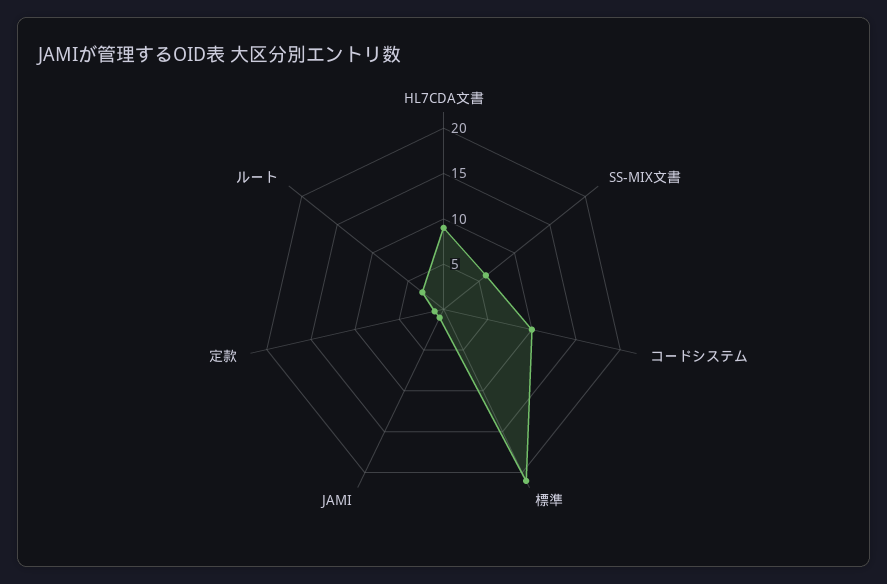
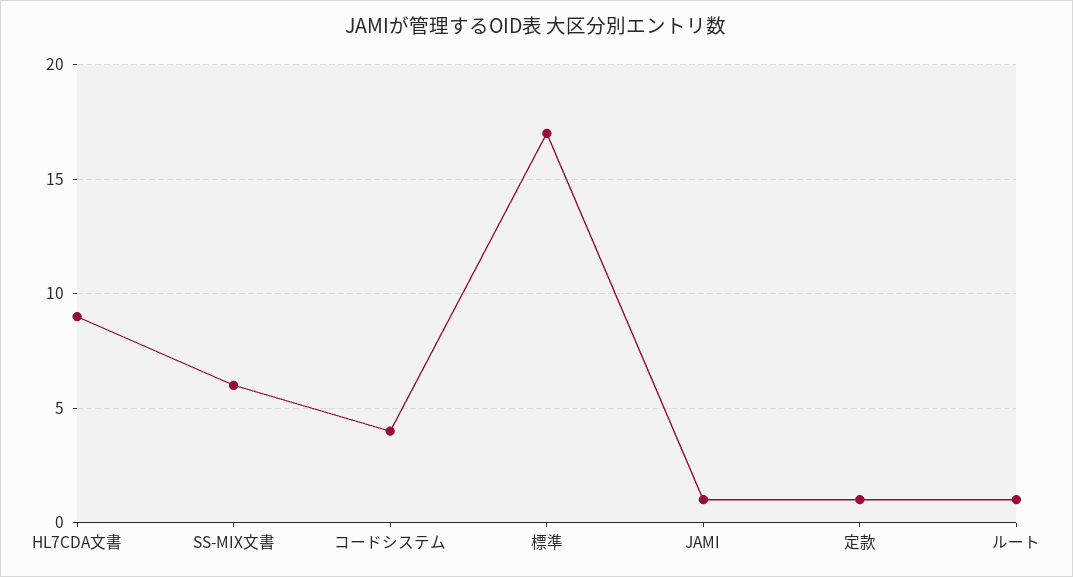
  {
    "HL7CDA文書": 9,
    "SS-MIX文書": 6,
-   "コードシステム": 10,
+   "コードシステム": 4,
-   "標準": 21,
+   "標準": 17,
    "JAMI": 1,
    "定款": 1,
-   "ルート": 3
+   "ルート": 1
  }

